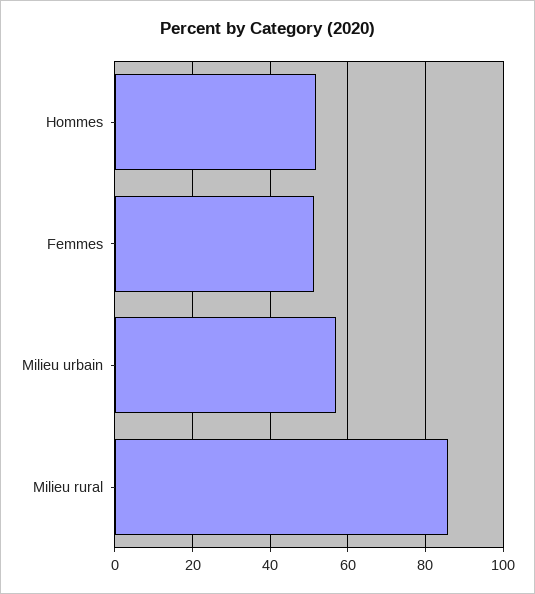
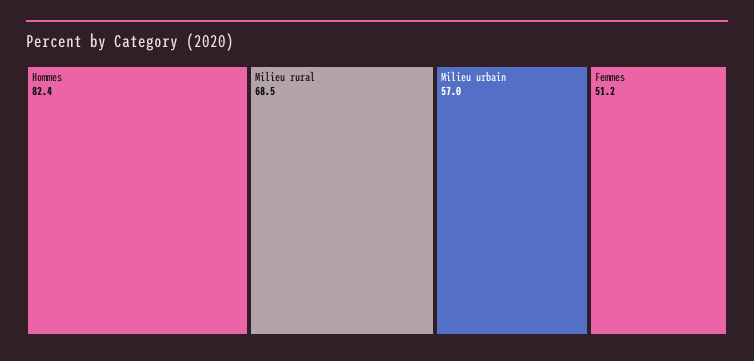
  {
-   "Hommes": 52,
+   "Hommes": 82.4,
    "Femmes": 51.2,
    "Milieu urbain": 57,
-   "Milieu rural": 86
+   "Milieu rural": 68.5
  }

